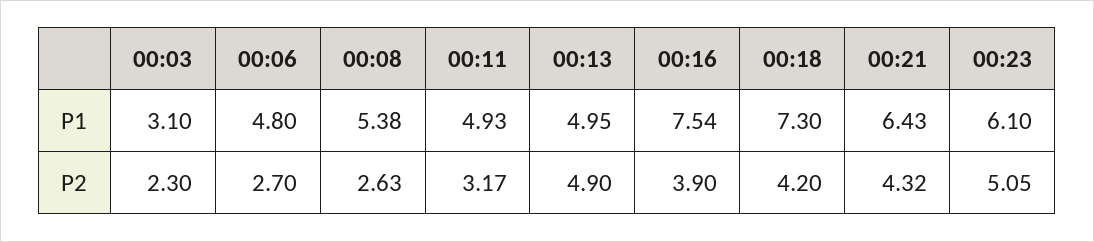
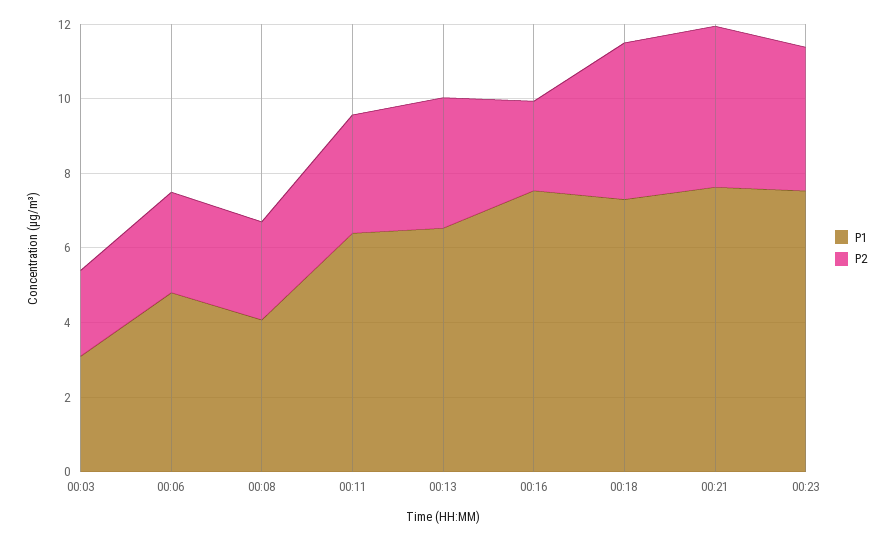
  {
    "P1": {
      "00:03": 3.1,
      "00:06": 4.8,
-     "00:08": 5.38,
+     "00:08": 4,
-     "00:11": 4.93,
+     "00:11": 6.5,
-     "00:13": 4.95,
+     "00:13": 6.5,
      "00:16": 7.54,
      "00:18": 7.3,
-     "00:21": 6.43,
+     "00:21": 7.5,
-     "00:23": 6.1
+     "00:23": 7.5
    },
    "P2": {
      "00:03": 2.3,
      "00:06": 2.7,
      "00:08": 2.63,
      "00:11": 3.17,
-     "00:13": 4.9,
+     "00:13": 3.5,
-     "00:16": 3.9,
+     "00:16": 2.5,
      "00:18": 4.2,
      "00:21": 4.32,
-     "00:23": 5.05
+     "00:23": 4
    }
  }

